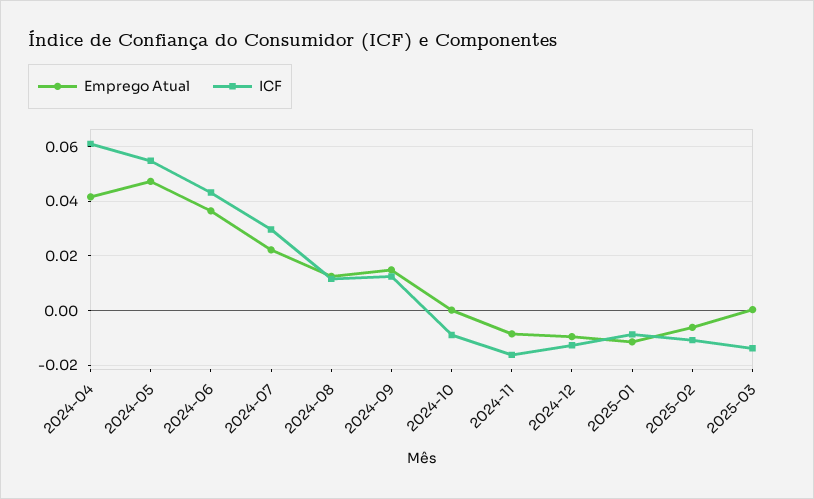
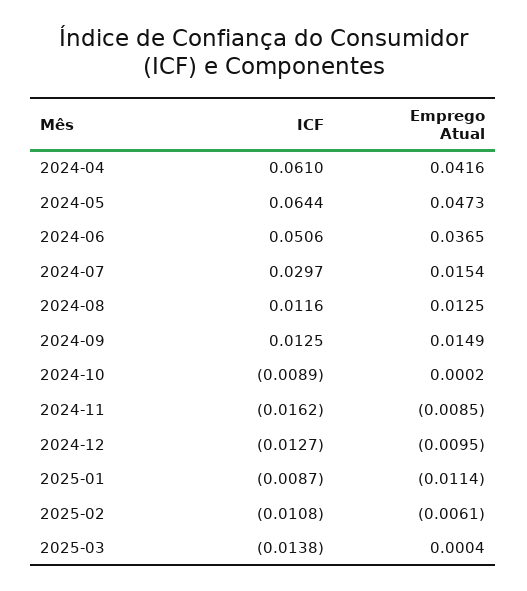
  {
    "Emprego Atual": {
      "2024-04": 0.0416,
      "2024-05": 0.0473,
      "2024-06": 0.0365,
-     "2024-07": 0.0225,
+     "2024-07": 0.0154,
      "2024-08": 0.0125,
      "2024-09": 0.0149,
      "2024-10": 0.0002,
      "2024-11": -0.0085,
      "2024-12": -0.0095,
      "2025-01": -0.0114,
      "2025-02": -0.0061,
      "2025-03": 0.0004
    },
    "ICF": {
      "2024-04": 0.061,
-     "2024-05": 0.055,
+     "2024-05": 0.0644,
-     "2024-06": 0.0425,
+     "2024-06": 0.0506,
      "2024-07": 0.0297,
      "2024-08": 0.0116,
      "2024-09": 0.0125,
      "2024-10": -0.0089,
      "2024-11": -0.0162,
      "2024-12": -0.0127,
      "2025-01": -0.0087,
      "2025-02": -0.0108,
      "2025-03": -0.0138
    }
  }

